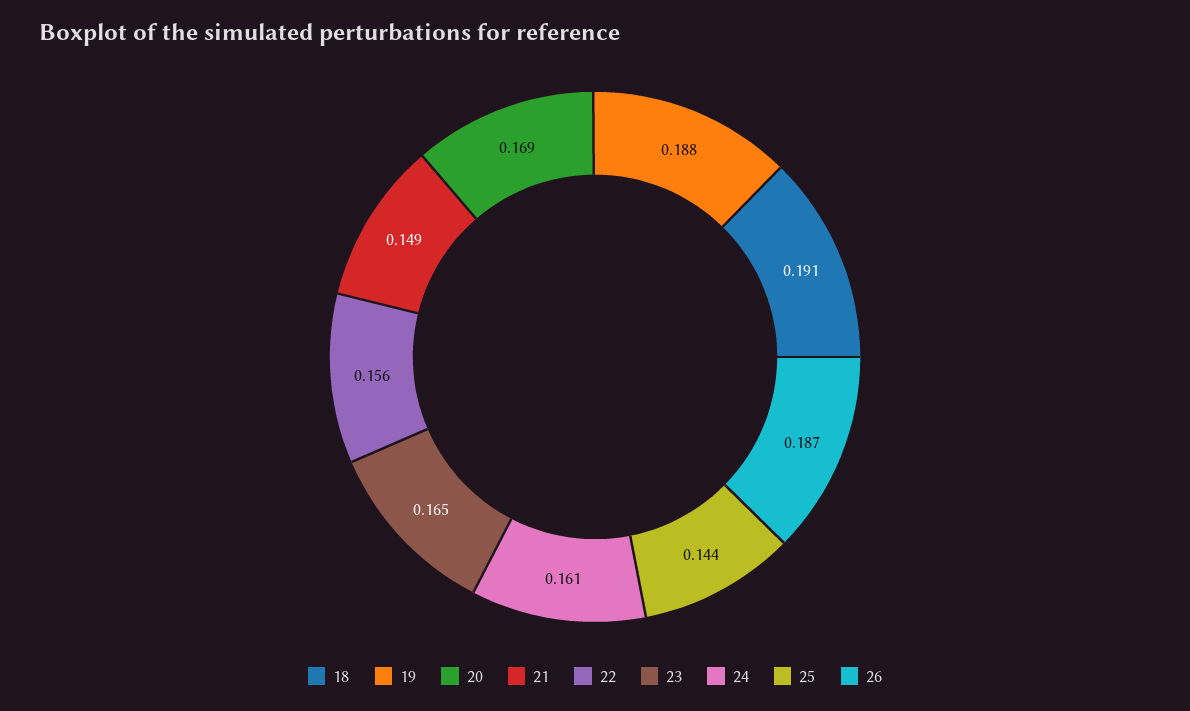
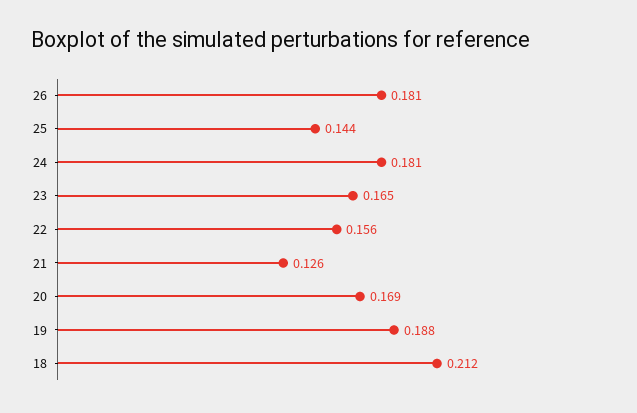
  {
-   "18": 0.191,
+   "18": 0.212,
    "19": 0.188,
    "20": 0.169,
-   "21": 0.149,
+   "21": 0.126,
    "22": 0.156,
    "23": 0.165,
-   "24": 0.161,
+   "24": 0.181,
    "25": 0.144,
-   "26": 0.187
+   "26": 0.181
  }

